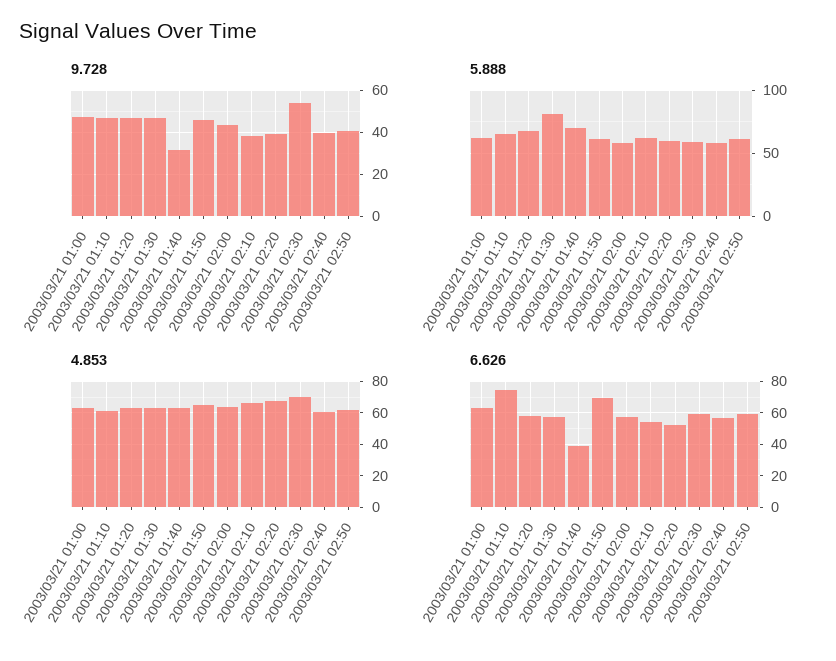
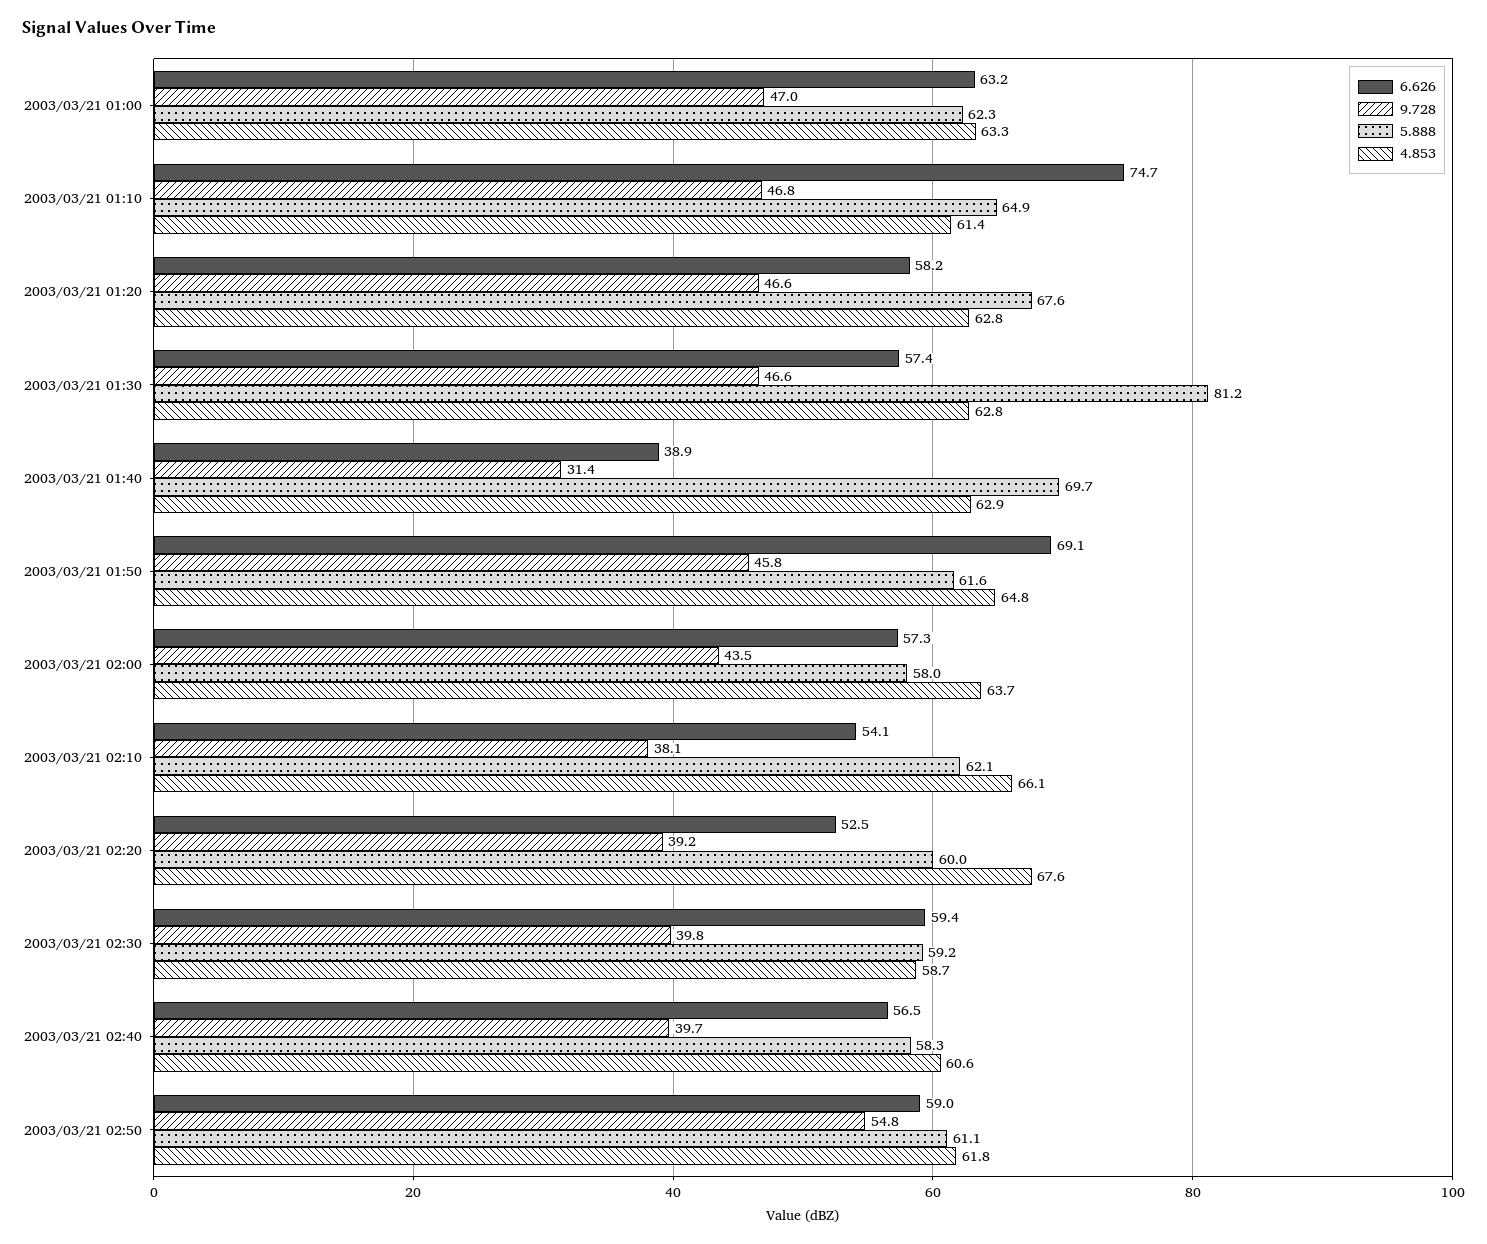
  {
    "9.728": {
      "2003/03/21 01:00": 47,
      "2003/03/21 01:10": 46.8,
      "2003/03/21 01:20": 46.6,
      "2003/03/21 01:30": 46.6,
      "2003/03/21 01:40": 31.4,
      "2003/03/21 01:50": 45.8,
      "2003/03/21 02:00": 43.5,
      "2003/03/21 02:10": 38.1,
      "2003/03/21 02:20": 39.2,
-     "2003/03/21 02:30": 55,
+     "2003/03/21 02:30": 39.8,
      "2003/03/21 02:40": 39.7,
-     "2003/03/21 02:50": 40
+     "2003/03/21 02:50": 54.8
    },
    "5.888": {
      "2003/03/21 01:00": 62.3,
      "2003/03/21 01:10": 64.9,
      "2003/03/21 01:20": 67.6,
      "2003/03/21 01:30": 81.2,
      "2003/03/21 01:40": 69.7,
      "2003/03/21 01:50": 61.6,
      "2003/03/21 02:00": 58,
      "2003/03/21 02:10": 62.1,
      "2003/03/21 02:20": 60,
      "2003/03/21 02:30": 59.2,
      "2003/03/21 02:40": 58.3,
      "2003/03/21 02:50": 61.1
    },
    "4.853": {
      "2003/03/21 01:00": 63.3,
      "2003/03/21 01:10": 61.4,
      "2003/03/21 01:20": 62.8,
      "2003/03/21 01:30": 62.8,
      "2003/03/21 01:40": 62.9,
      "2003/03/21 01:50": 64.8,
      "2003/03/21 02:00": 63.7,
      "2003/03/21 02:10": 66.1,
      "2003/03/21 02:20": 67.6,
-     "2003/03/21 02:30": 70,
+     "2003/03/21 02:30": 58.7,
      "2003/03/21 02:40": 60.6,
      "2003/03/21 02:50": 61.8
    },
    "6.626": {
      "2003/03/21 01:00": 63.2,
      "2003/03/21 01:10": 74.7,
      "2003/03/21 01:20": 58.2,
      "2003/03/21 01:30": 57.4,
      "2003/03/21 01:40": 38.9,
      "2003/03/21 01:50": 69.1,
      "2003/03/21 02:00": 57.3,
      "2003/03/21 02:10": 54.1,
      "2003/03/21 02:20": 52.5,
      "2003/03/21 02:30": 59.4,
      "2003/03/21 02:40": 56.5,
      "2003/03/21 02:50": 59
    }
  }

